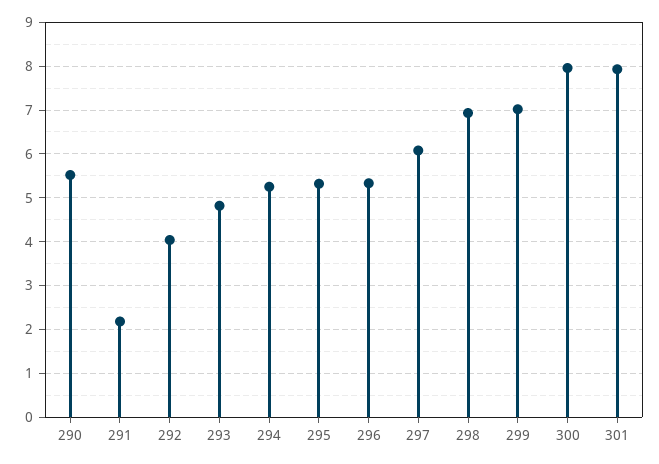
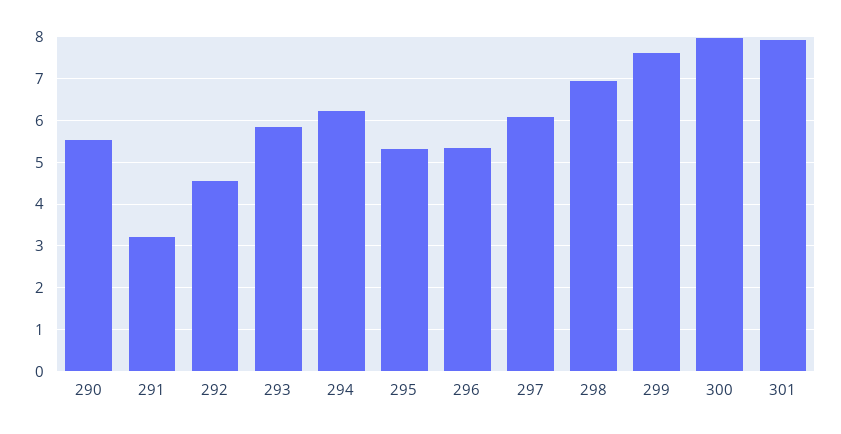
  {
    "290": 5.6,
-   "291": 2.2,
+   "291": 3.2,
-   "292": 4,
+   "292": 4.6,
-   "293": 4.8,
+   "293": 5.8,
-   "294": 5.2,
+   "294": 6.2,
    "295": 5.4,
    "296": 5.4,
    "297": 6,
    "298": 7,
-   "299": 7,
+   "299": 7.6,
    "300": 8,
    "301": 8
  }

